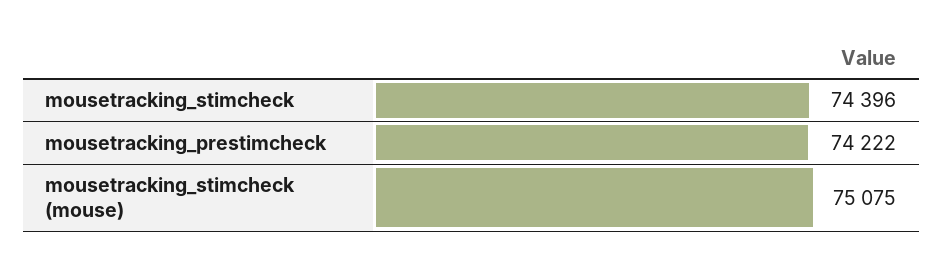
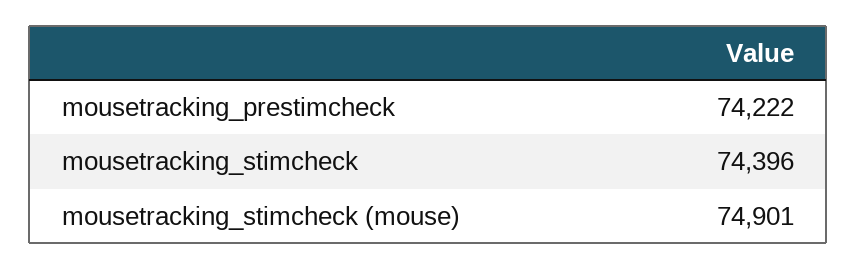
  {
    "mousetracking_stimcheck": 74396,
    "mousetracking_prestimcheck": 74222,
-   "mousetracking_stimcheck (mouse)": 75075
+   "mousetracking_stimcheck (mouse)": 74901
  }

